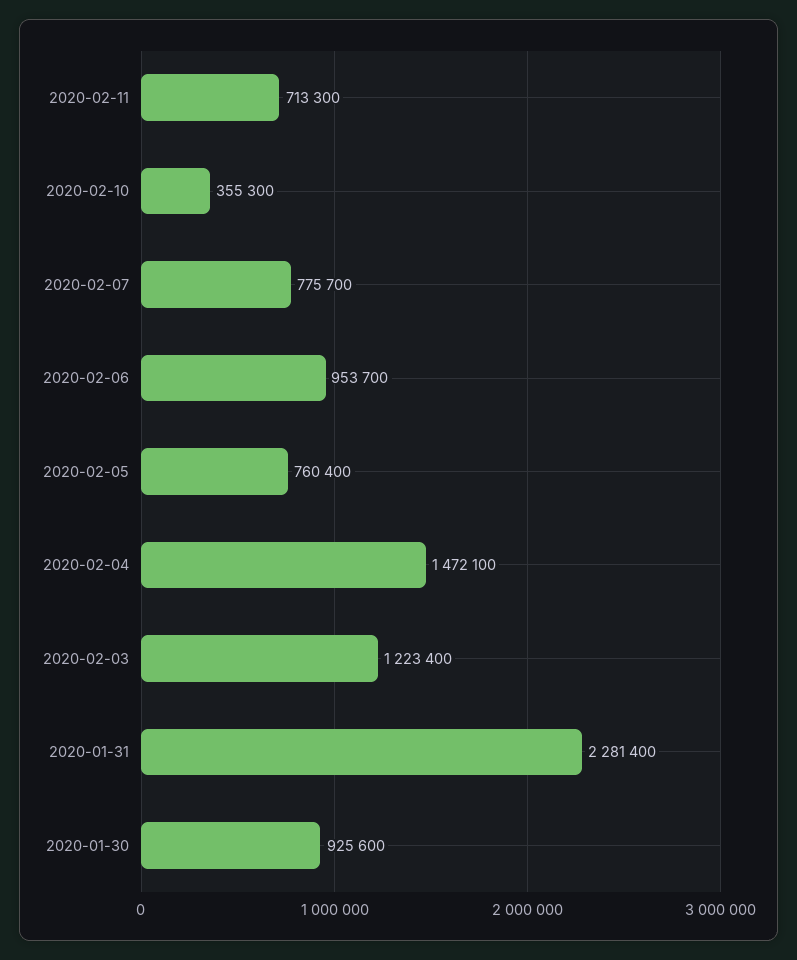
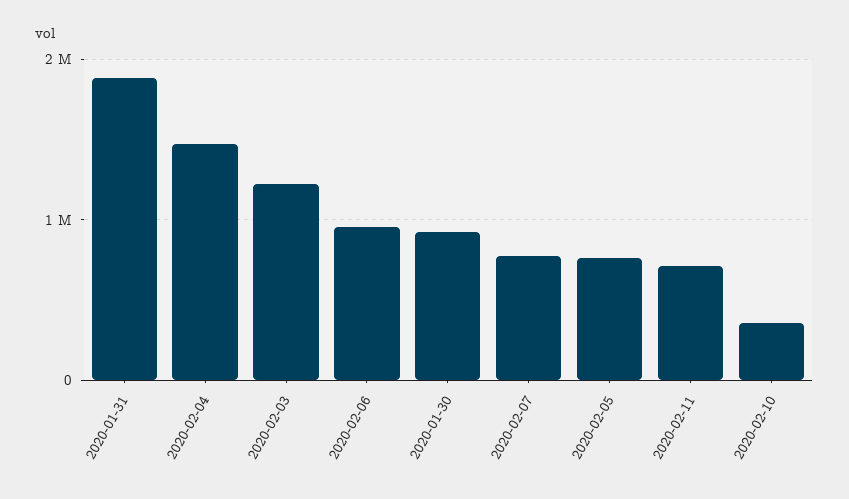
  {
    "2020-02-11": 713300,
    "2020-02-10": 355300,
    "2020-02-07": 775700,
    "2020-02-06": 953700,
    "2020-02-05": 760400,
    "2020-02-04": 1472100,
    "2020-02-03": 1223400,
-   "2020-01-31": 2281400,
+   "2020-01-31": 1900000,
    "2020-01-30": 925600
  }

